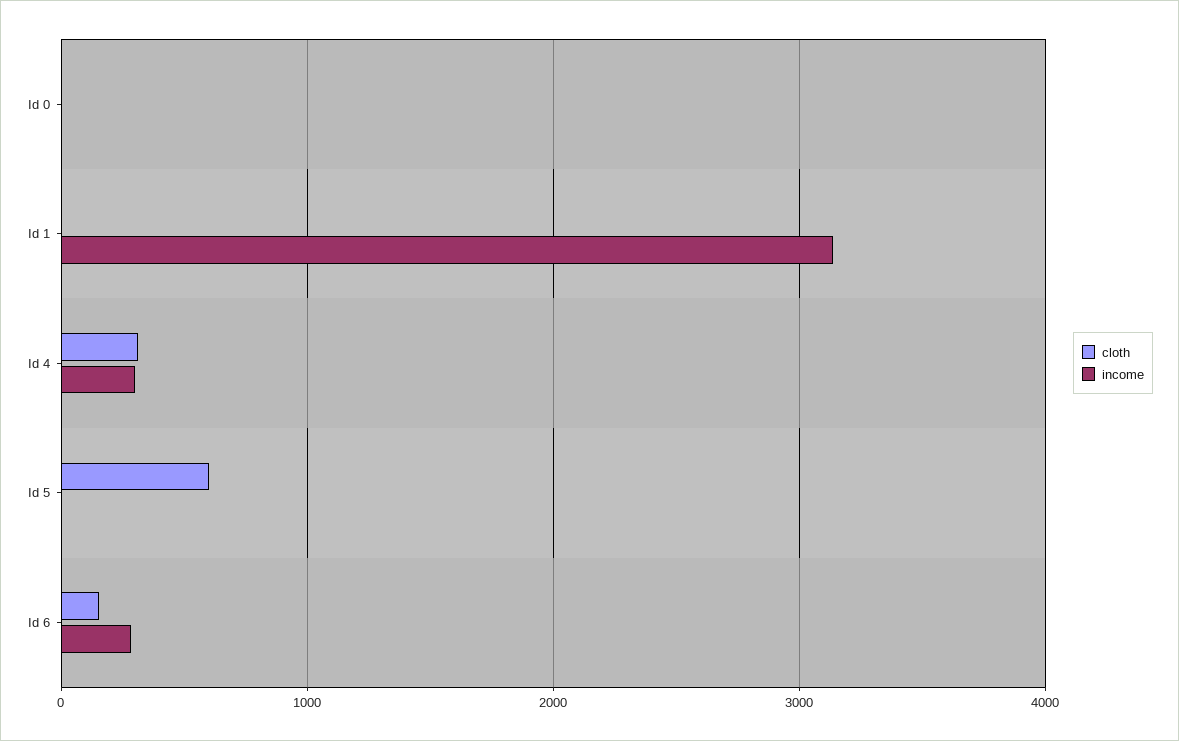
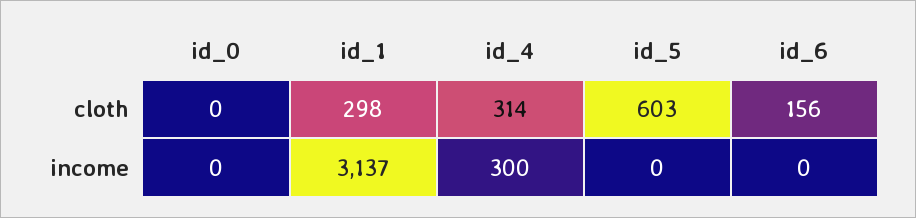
  {
    "cloth": {
      "Id 0": 0,
-     "Id 1": 0,
+     "Id 1": 298,
      "Id 4": 314,
      "Id 5": 603,
      "Id 6": 156
    },
    "income": {
      "Id 0": 0,
      "Id 1": 3137,
      "Id 4": 300,
      "Id 5": 0,
-     "Id 6": 300
+     "Id 6": 0
    }
  }

